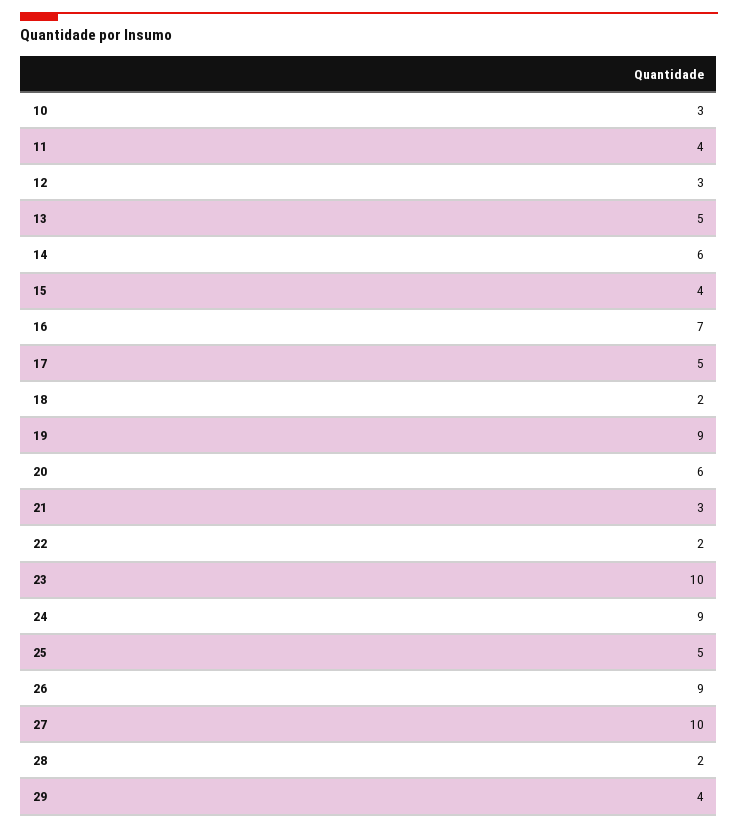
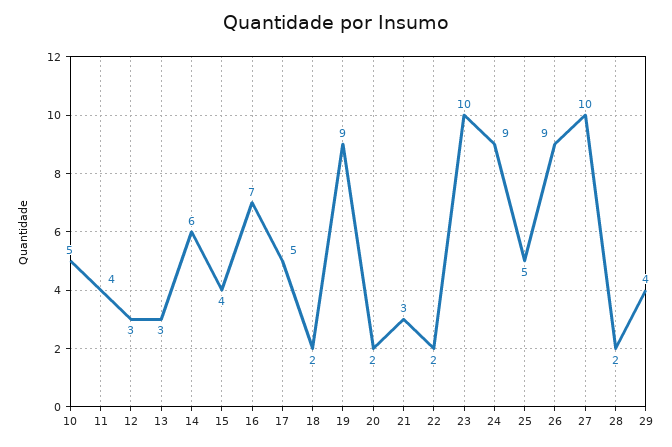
  {
-   "10": 3,
+   "10": 5,
    "11": 4,
    "12": 3,
-   "13": 5,
+   "13": 3,
    "14": 6,
    "15": 4,
    "16": 7,
    "17": 5,
    "18": 2,
    "19": 9,
-   "20": 6,
+   "20": 2,
    "21": 3,
    "22": 2,
    "23": 10,
    "24": 9,
    "25": 5,
    "26": 9,
    "27": 10,
    "28": 2,
    "29": 4
  }

